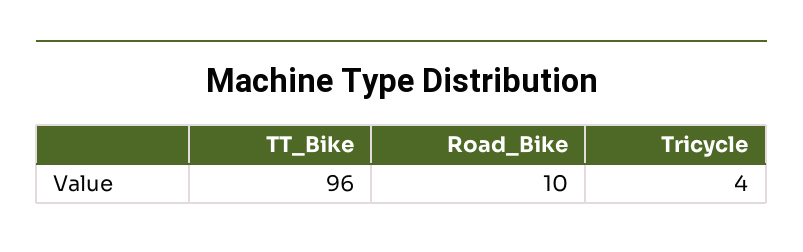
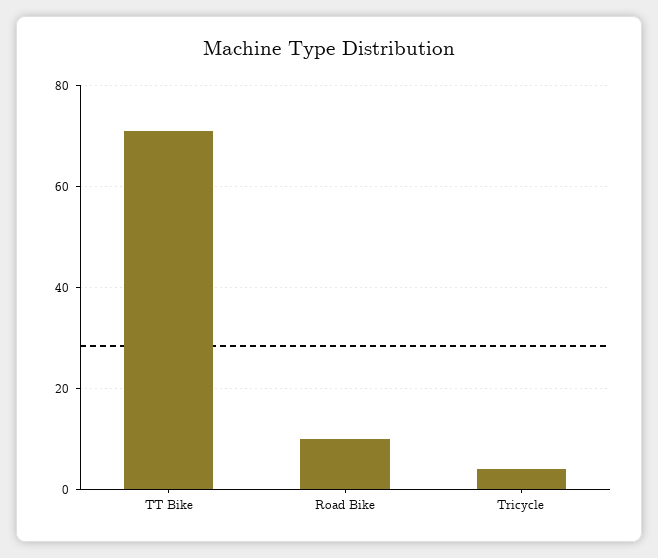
  {
-   "TT_Bike": 96,
+   "TT_Bike": 70,
    "Road_Bike": 10,
    "Tricycle": 4
  }

